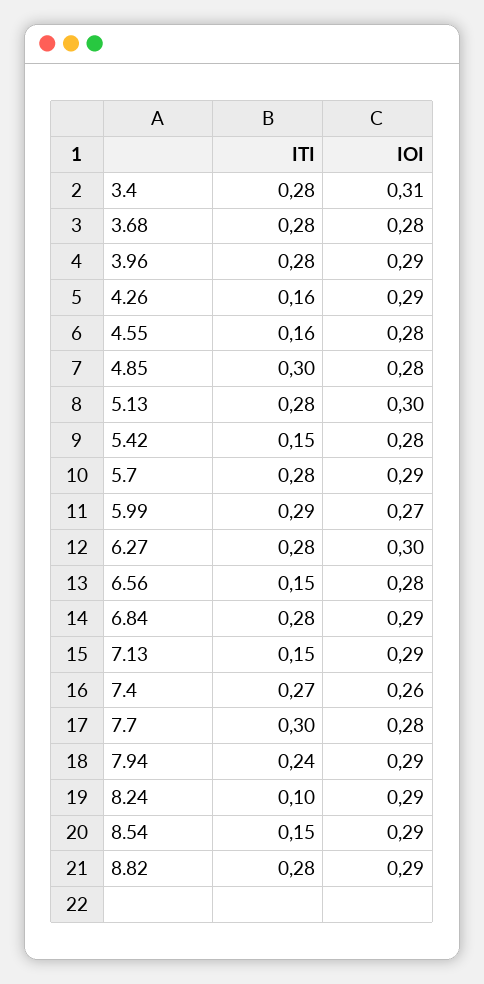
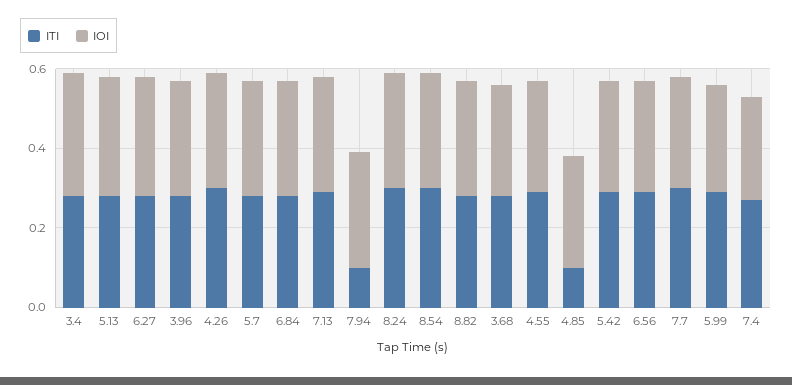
  {
    "ITI": {
      "3.4": 0.28,
      "3.68": 0.28,
      "3.96": 0.28,
-     "4.26": 0.16,
+     "4.26": 0.3,
-     "4.55": 0.16,
+     "4.55": 0.3,
-     "4.85": 0.3,
+     "4.85": 0.1,
      "5.13": 0.28,
-     "5.42": 0.15,
+     "5.42": 0.3,
      "5.7": 0.28,
      "5.99": 0.29,
      "6.27": 0.28,
-     "6.56": 0.15,
+     "6.56": 0.3,
      "6.84": 0.28,
-     "7.13": 0.15,
+     "7.13": 0.3,
      "7.4": 0.27,
      "7.7": 0.3,
-     "7.94": 0.24,
+     "7.94": 0.1,
-     "8.24": 0.1,
+     "8.24": 0.3,
-     "8.54": 0.15,
+     "8.54": 0.3,
      "8.82": 0.28
    },
    "IOI": {
      "3.4": 0.31,
      "3.68": 0.28,
      "3.96": 0.29,
      "4.26": 0.29,
      "4.55": 0.28,
      "4.85": 0.28,
      "5.13": 0.3,
      "5.42": 0.28,
      "5.7": 0.29,
      "5.99": 0.27,
      "6.27": 0.3,
      "6.56": 0.28,
      "6.84": 0.29,
      "7.13": 0.29,
      "7.4": 0.26,
      "7.7": 0.28,
      "7.94": 0.29,
      "8.24": 0.29,
      "8.54": 0.29,
      "8.82": 0.29
    }
  }

